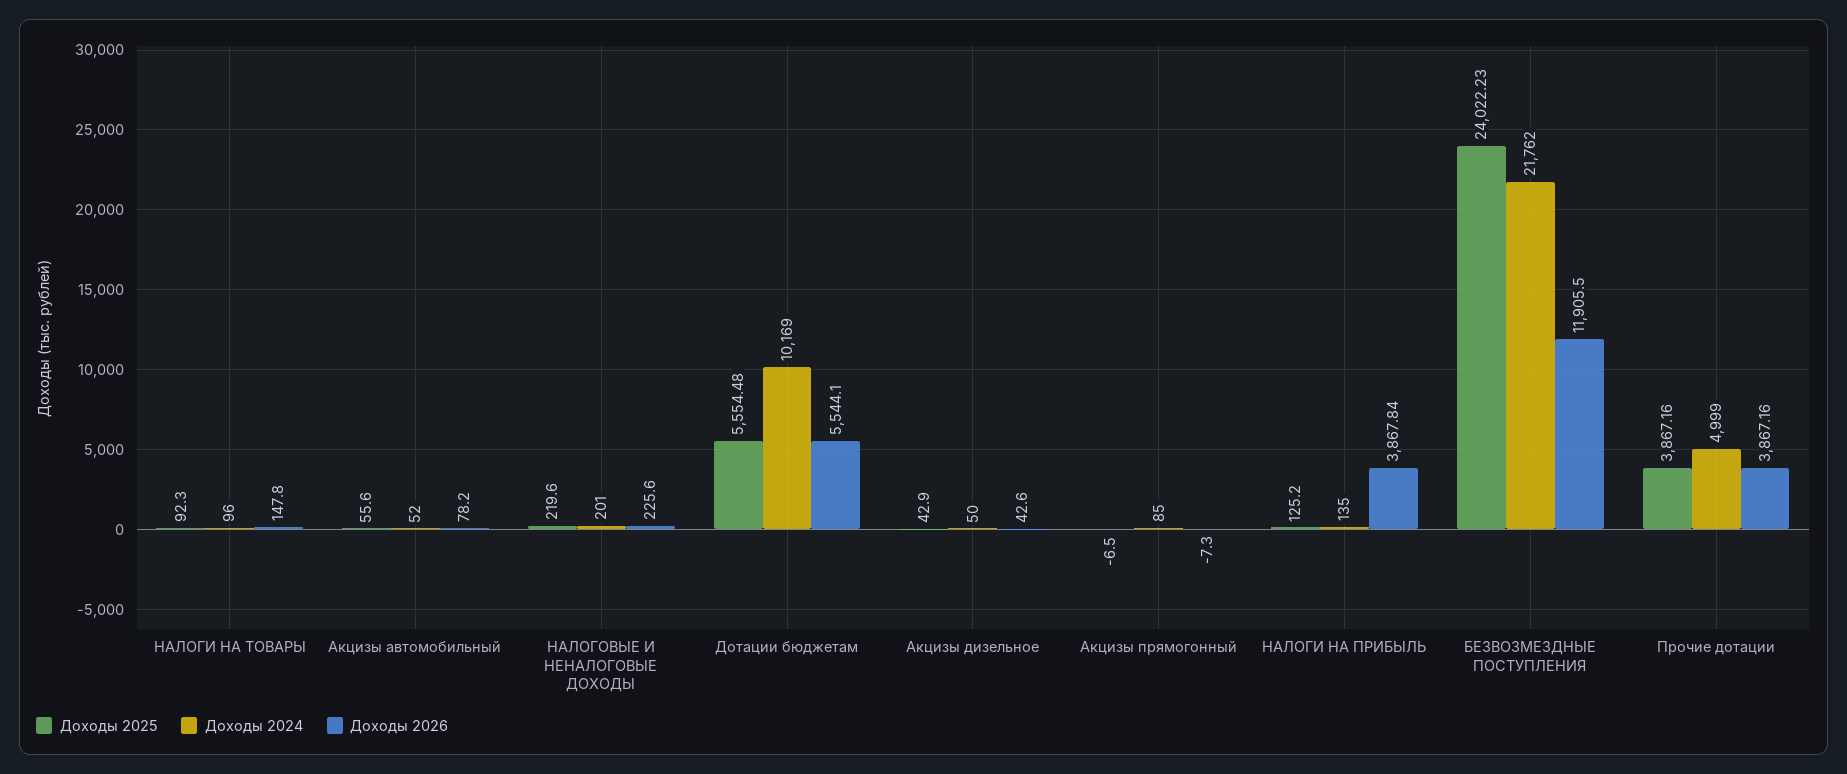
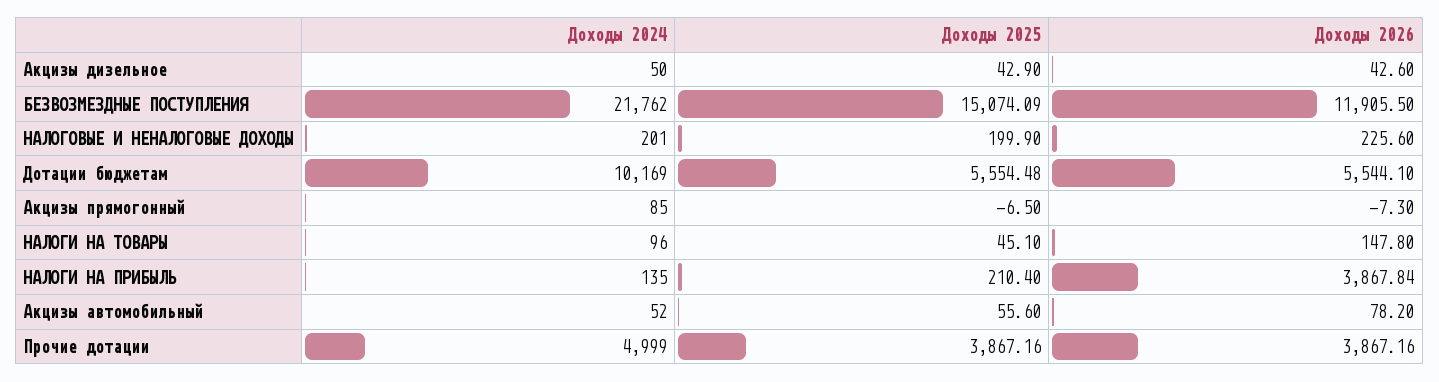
  {
    "Доходы 2025": {
-     "НАЛОГИ НА ТОВАРЫ": 92.3,
+     "НАЛОГИ НА ТОВАРЫ": 45.1,
      "Акцизы автомобильный": 55.6,
-     "НАЛОГОВЫЕ И НЕНАЛОГОВЫЕ ДОХОДЫ": 219.6,
+     "НАЛОГОВЫЕ И НЕНАЛОГОВЫЕ ДОХОДЫ": 199.9,
      "Дотации бюджетам": 5554.48,
      "Акцизы дизельное": 42.9,
      "Акцизы прямогонный": -6.5,
-     "НАЛОГИ НА ПРИБЫЛЬ": 125.2,
+     "НАЛОГИ НА ПРИБЫЛЬ": 210.4,
-     "БЕЗВОЗМЕЗДНЫЕ ПОСТУПЛЕНИЯ": 24022.23,
+     "БЕЗВОЗМЕЗДНЫЕ ПОСТУПЛЕНИЯ": 15074.09,
      "Прочие дотации": 3867.16
    },
    "Доходы 2024": {
      "НАЛОГИ НА ТОВАРЫ": 96,
      "Акцизы автомобильный": 52,
      "НАЛОГОВЫЕ И НЕНАЛОГОВЫЕ ДОХОДЫ": 201,
      "Дотации бюджетам": 10169,
      "Акцизы дизельное": 50,
      "Акцизы прямогонный": 85,
      "НАЛОГИ НА ПРИБЫЛЬ": 135,
      "БЕЗВОЗМЕЗДНЫЕ ПОСТУПЛЕНИЯ": 21762,
      "Прочие дотации": 4999
    },
    "Доходы 2026": {
      "НАЛОГИ НА ТОВАРЫ": 147.8,
      "Акцизы автомобильный": 78.2,
      "НАЛОГОВЫЕ И НЕНАЛОГОВЫЕ ДОХОДЫ": 225.6,
      "Дотации бюджетам": 5544.1,
      "Акцизы дизельное": 42.6,
      "Акцизы прямогонный": -7.3,
      "НАЛОГИ НА ПРИБЫЛЬ": 3867.84,
      "БЕЗВОЗМЕЗДНЫЕ ПОСТУПЛЕНИЯ": 11905.5,
      "Прочие дотации": 3867.16
    }
  }

